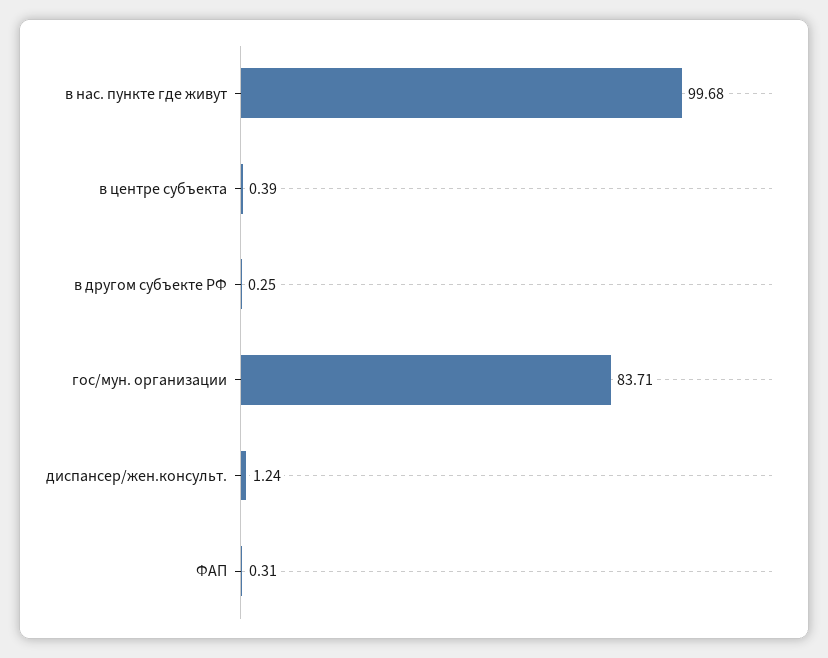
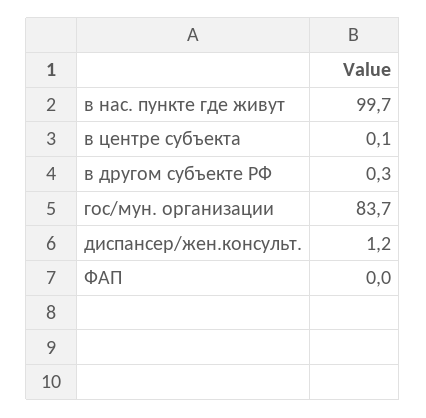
  {
    "в нас. пункте где живут": 99.68,
-   "в центре субъекта": 0.39,
+   "в центре субъекта": 0.1,
    "в другом субъекте РФ": 0.25,
    "гос/мун. организации": 83.71,
    "диспансер/жен.консульт.": 1.24,
-   "ФАП": 0.31
+   "ФАП": 0
  }

